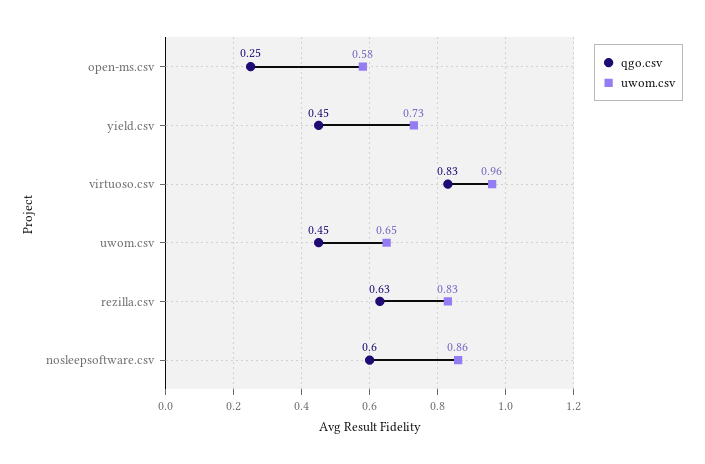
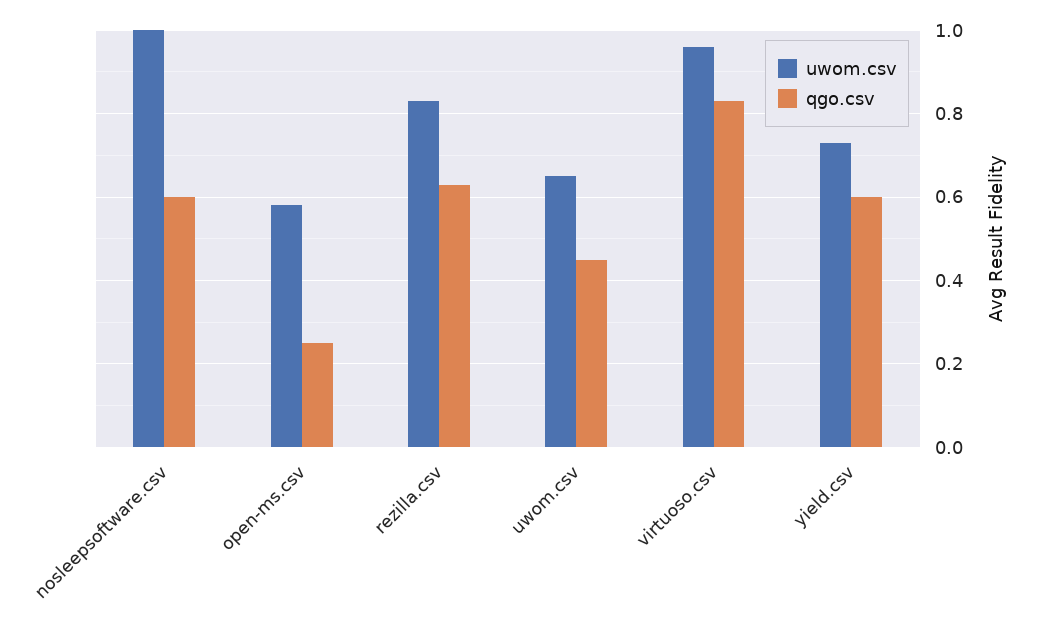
  {
    "qgo.csv": {
      "open-ms.csv": 0.25,
-     "yield.csv": 0.45,
+     "yield.csv": 0.6,
      "virtuoso.csv": 0.83,
      "uwom.csv": 0.45,
      "rezilla.csv": 0.63,
      "nosleepsoftware.csv": 0.6
    },
    "uwom.csv": {
      "open-ms.csv": 0.58,
      "yield.csv": 0.73,
      "virtuoso.csv": 0.96,
      "uwom.csv": 0.65,
      "rezilla.csv": 0.83,
-     "nosleepsoftware.csv": 0.86
+     "nosleepsoftware.csv": 1
    }
  }

